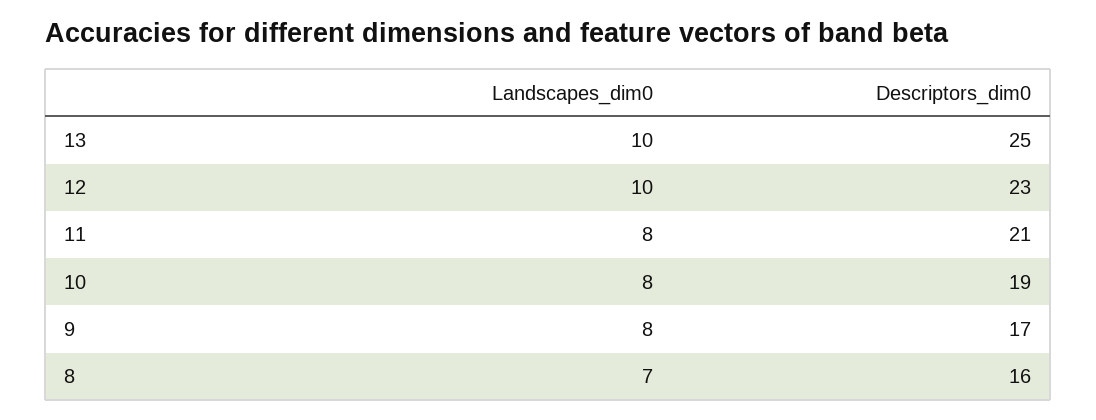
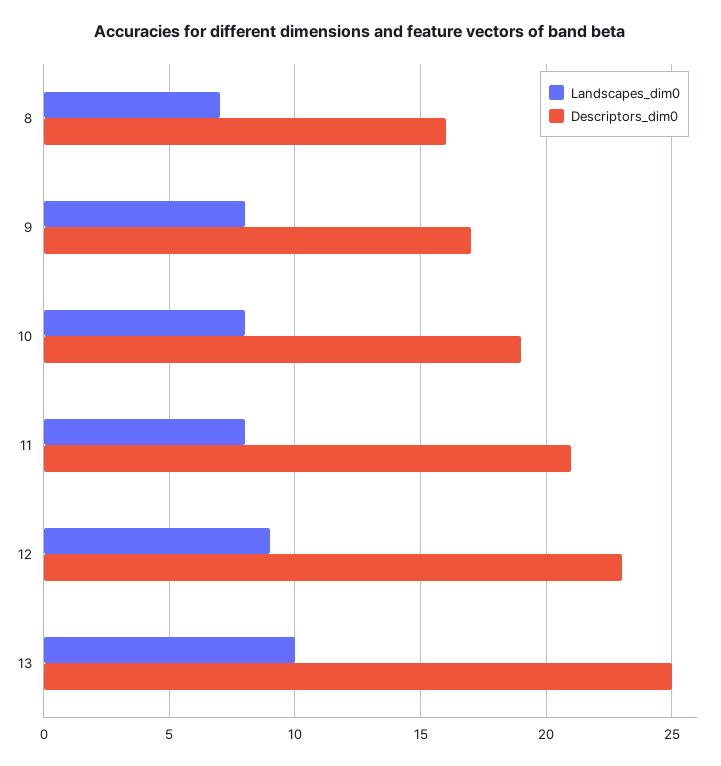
  {
    "Landscapes_dim0": {
      "13": 10,
-     "12": 10,
+     "12": 9,
      "11": 8,
      "10": 8,
      "9": 8,
      "8": 7
    },
    "Descriptors_dim0": {
      "13": 25,
      "12": 23,
      "11": 21,
      "10": 19,
      "9": 17,
      "8": 16
    }
  }

